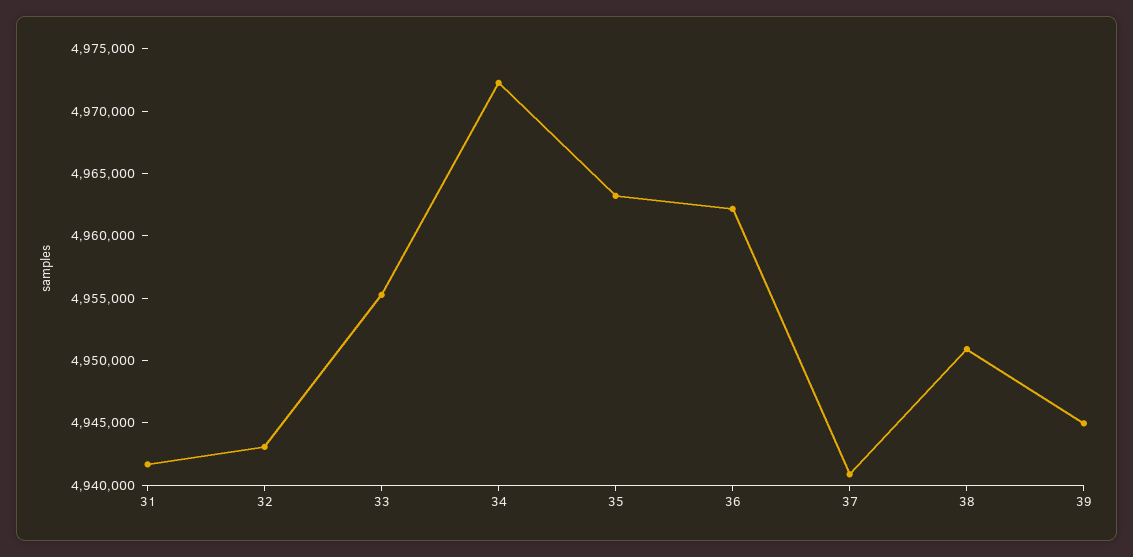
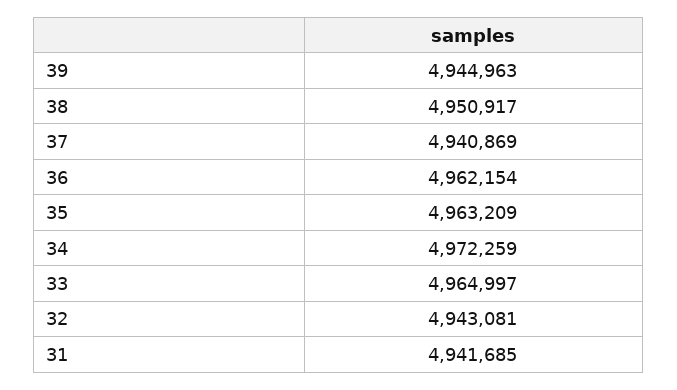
  {
    "31": 4941685,
    "32": 4943081,
-   "33": 4955000,
+   "33": 4964997,
    "34": 4972259,
    "35": 4963209,
    "36": 4962154,
    "37": 4940869,
    "38": 4950917,
    "39": 4944963
  }

